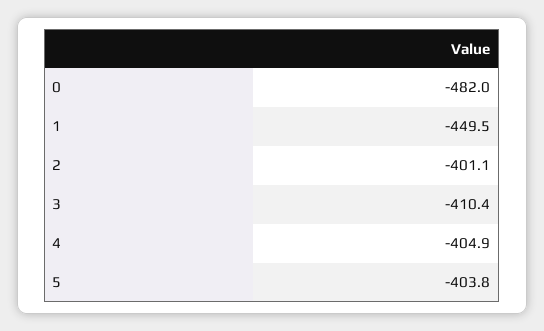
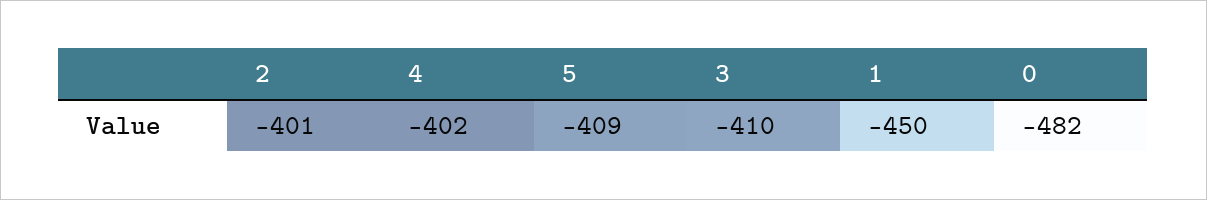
  {
    "0": -482,
    "1": -449.5,
    "2": -401.1,
    "3": -410.4,
-   "4": -404.9,
+   "4": -402,
-   "5": -403.8
+   "5": -409
  }

